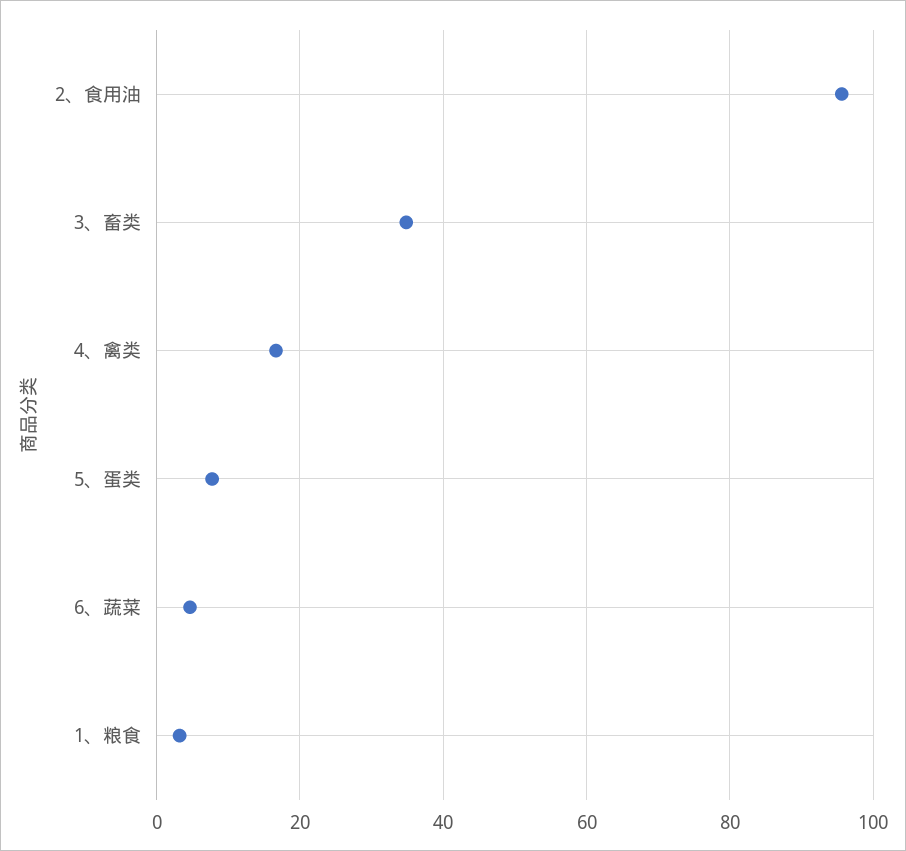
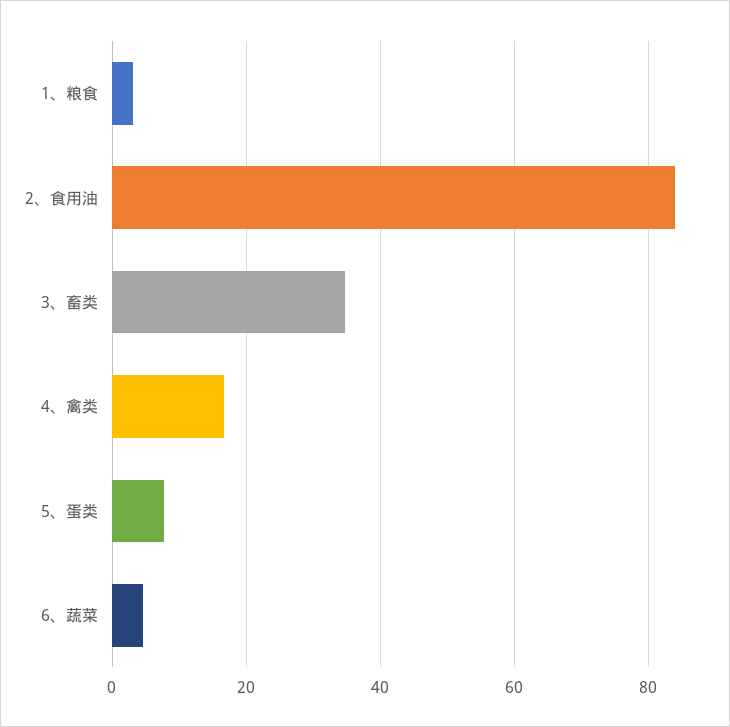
  {
-   "2、食用油": 96,
+   "2、食用油": 84,
    "3、畜类": 34,
    "4、禽类": 16,
    "5、蛋类": 8,
    "6、蔬菜": 4,
    "1、粮食": 4
  }

